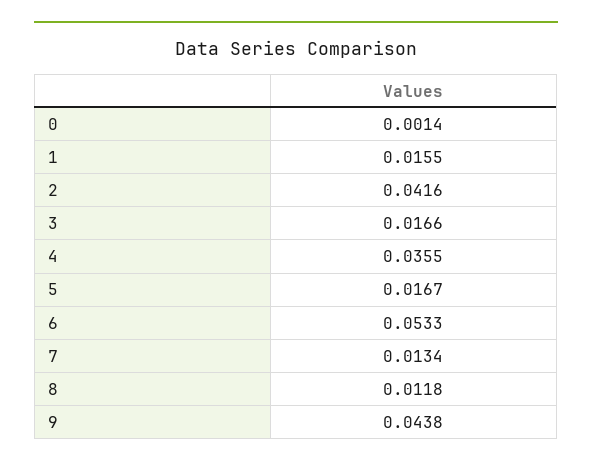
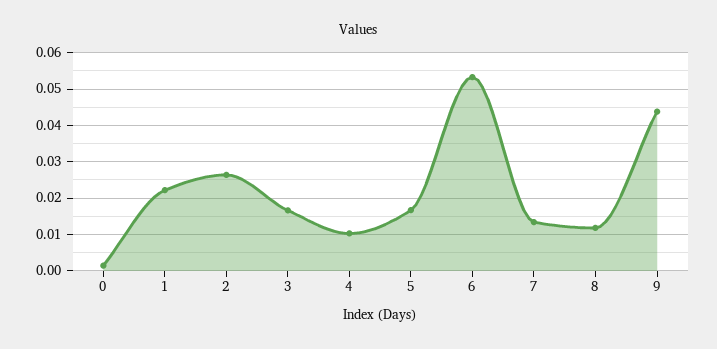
  {
    "0": 0.0014,
-   "1": 0.0155,
+   "1": 0.022,
-   "2": 0.0416,
+   "2": 0.026,
    "3": 0.0166,
-   "4": 0.0355,
+   "4": 0.01,
    "5": 0.0167,
    "6": 0.0533,
    "7": 0.0134,
    "8": 0.0118,
    "9": 0.0438
  }

